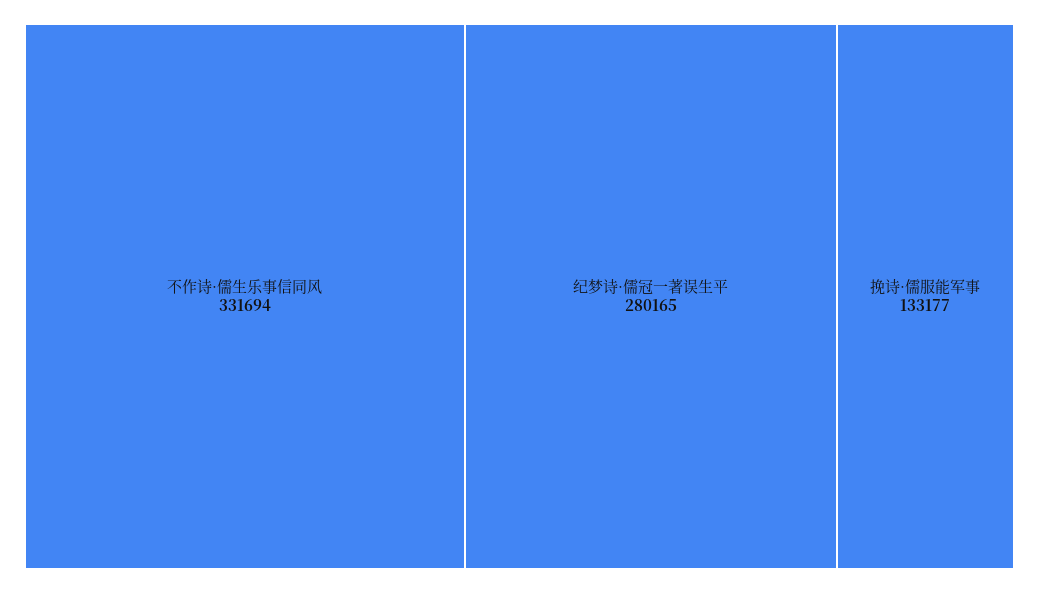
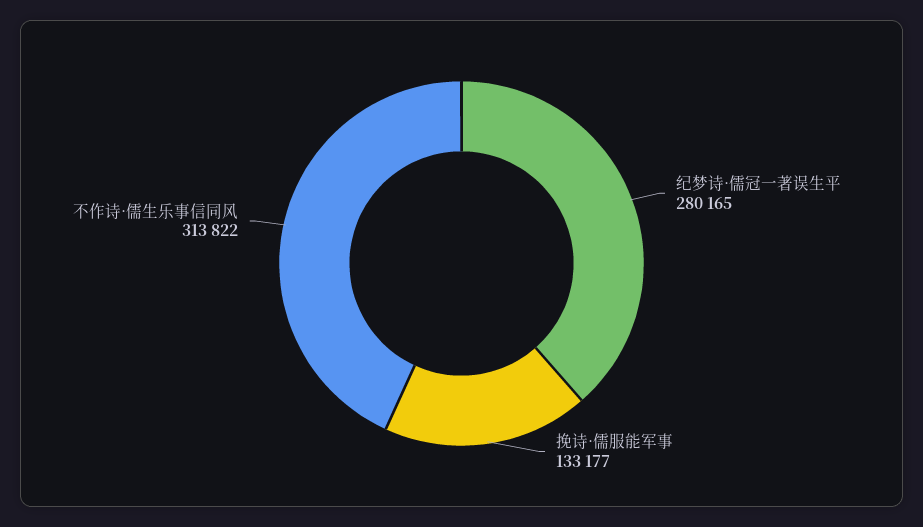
  {
-   "不作诗·儒生乐事信同风": 331694,
+   "不作诗·儒生乐事信同风": 313822,
    "纪梦诗·儒冠一著误生平": 280165,
    "挽诗·儒服能军事": 133177
  }

